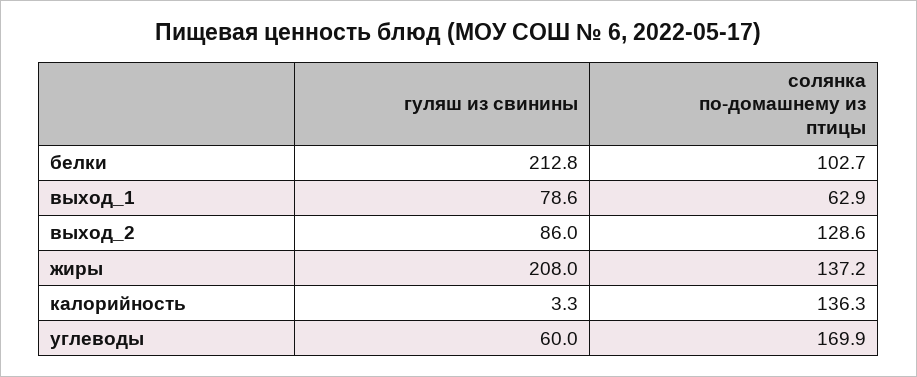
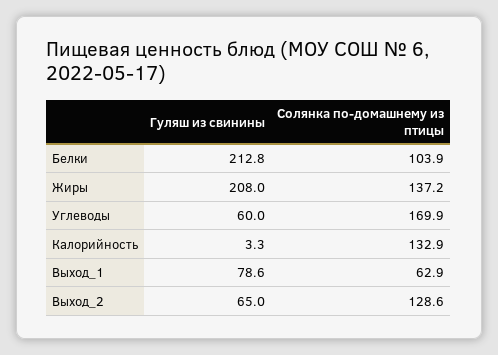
  {
    "гуляш из свинины": {
      "белки": 212.8,
      "выход_1": 78.6,
-     "выход_2": 86,
+     "выход_2": 65,
      "жиры": 208,
      "калорийность": 3.3,
      "углеводы": 60
    },
    "солянка по-домашнему из птицы": {
-     "белки": 102.7,
+     "белки": 103.9,
      "выход_1": 62.9,
      "выход_2": 128.6,
      "жиры": 137.2,
-     "калорийность": 136.3,
+     "калорийность": 132.9,
      "углеводы": 169.9
    }
  }

